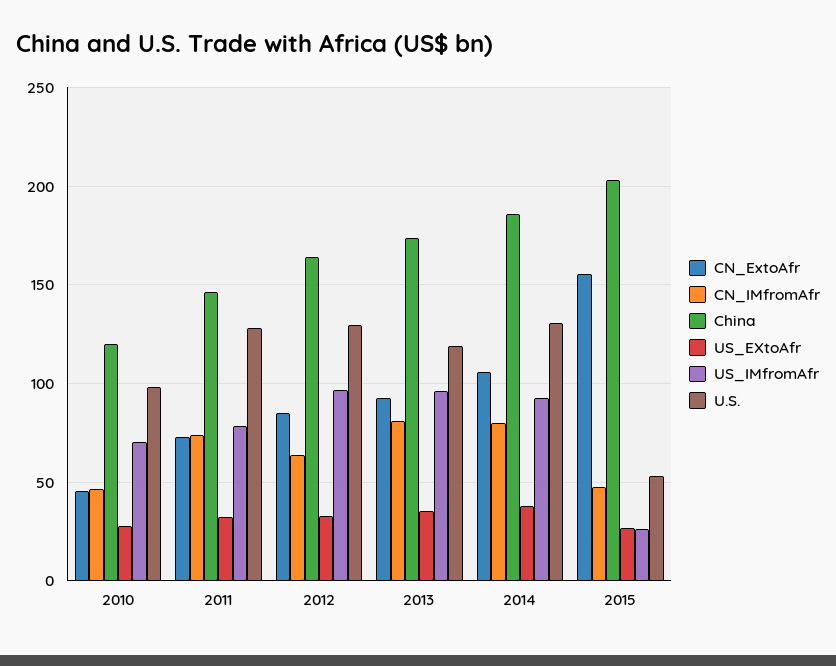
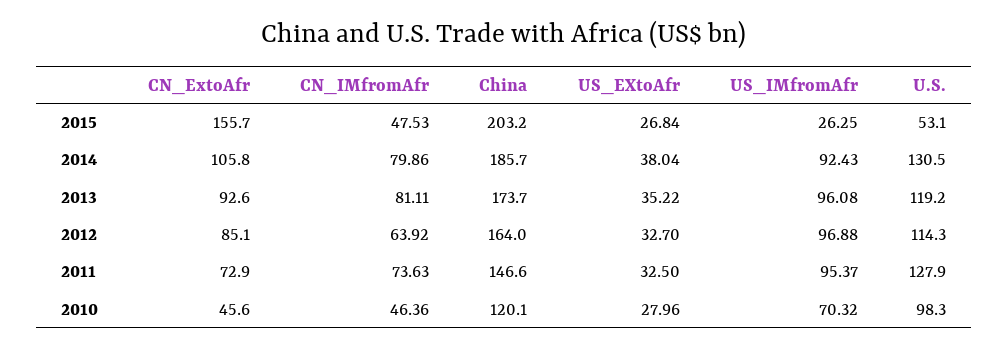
  {
    "CN_ExtoAfr": {
      "2010": 45.6,
      "2011": 72.9,
      "2012": 85.1,
      "2013": 92.6,
      "2014": 105.8,
      "2015": 155.7
    },
    "CN_IMfromAfr": {
      "2010": 46.36,
      "2011": 73.63,
      "2012": 63.92,
      "2013": 81.11,
      "2014": 79.86,
      "2015": 47.53
    },
    "China": {
      "2010": 120.1,
      "2011": 146.6,
      "2012": 164,
      "2013": 173.7,
      "2014": 185.7,
      "2015": 203.2
    },
    "US_EXtoAfr": {
      "2010": 27.96,
      "2011": 32.5,
      "2012": 32.7,
      "2013": 35.22,
      "2014": 38.04,
      "2015": 26.84
    },
    "US_IMfromAfr": {
      "2010": 70.32,
-     "2011": 80,
+     "2011": 95.37,
      "2012": 96.88,
      "2013": 96.08,
      "2014": 92.43,
      "2015": 26.25
    },
    "U.S.": {
      "2010": 98.3,
      "2011": 127.9,
-     "2012": 130,
+     "2012": 114.3,
      "2013": 119.2,
      "2014": 130.5,
      "2015": 53.1
    }
  }

